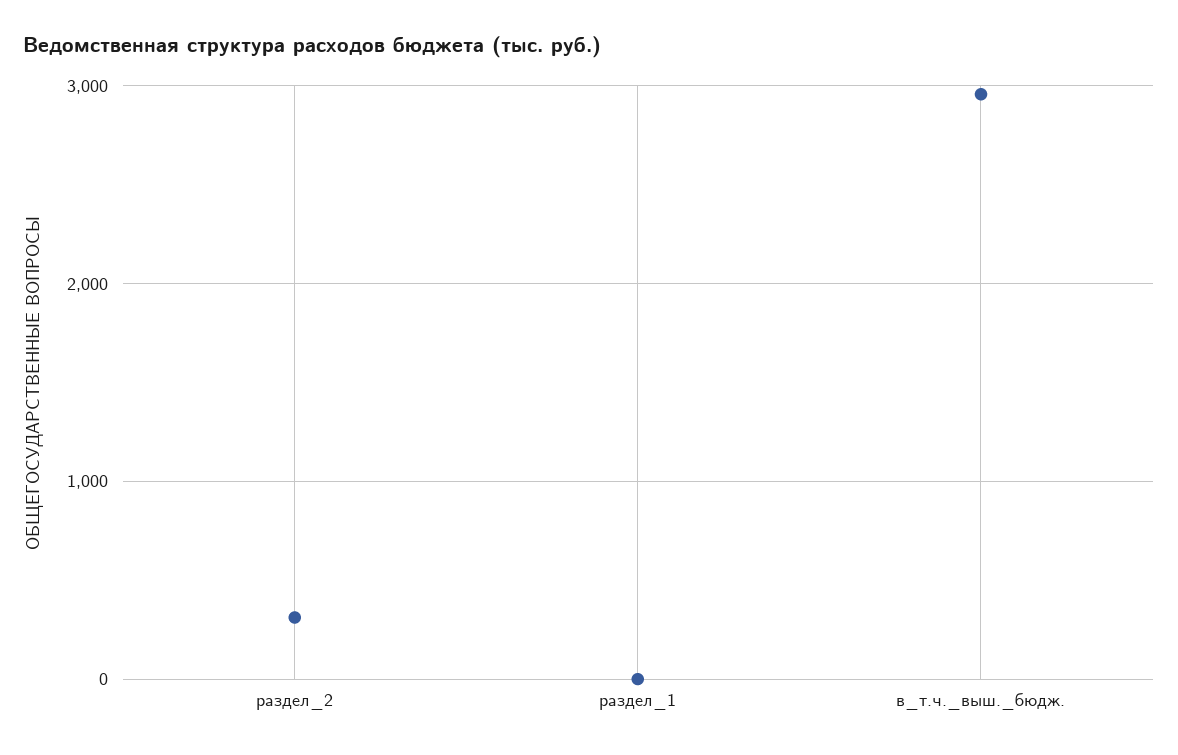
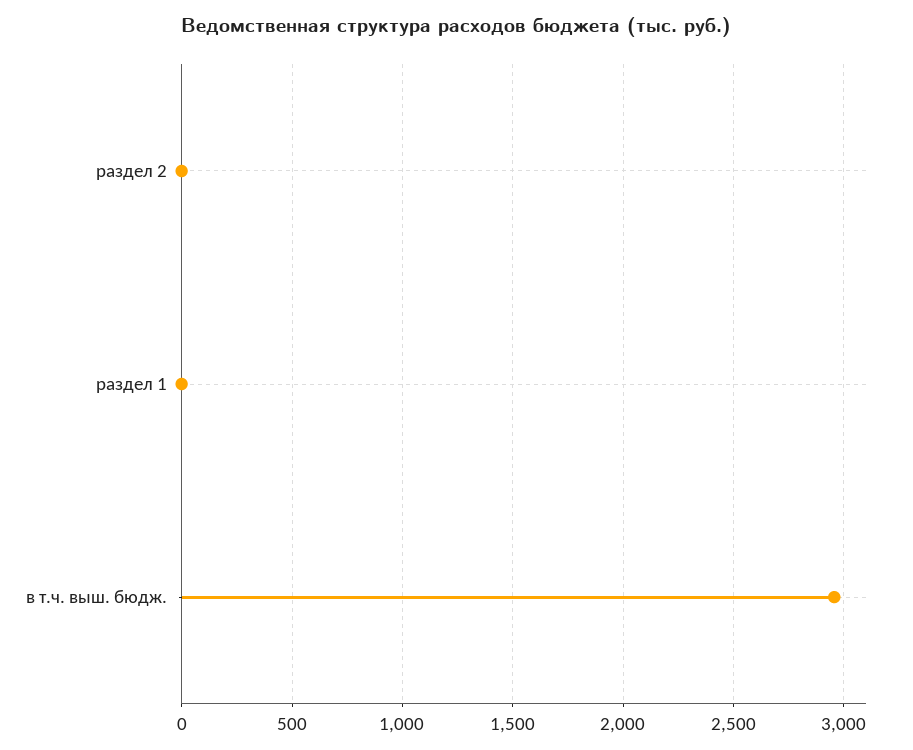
  {
-   "раздел_2": 300,
+   "раздел_2": 0,
    "раздел_1": 0,
    "в_т.ч._выш._бюдж.": 2950
  }

